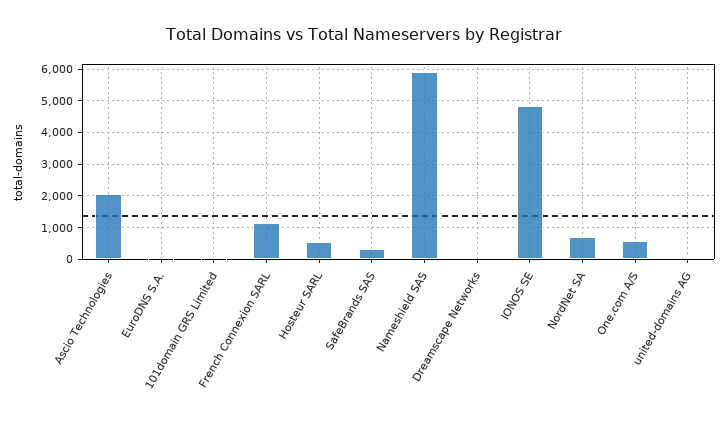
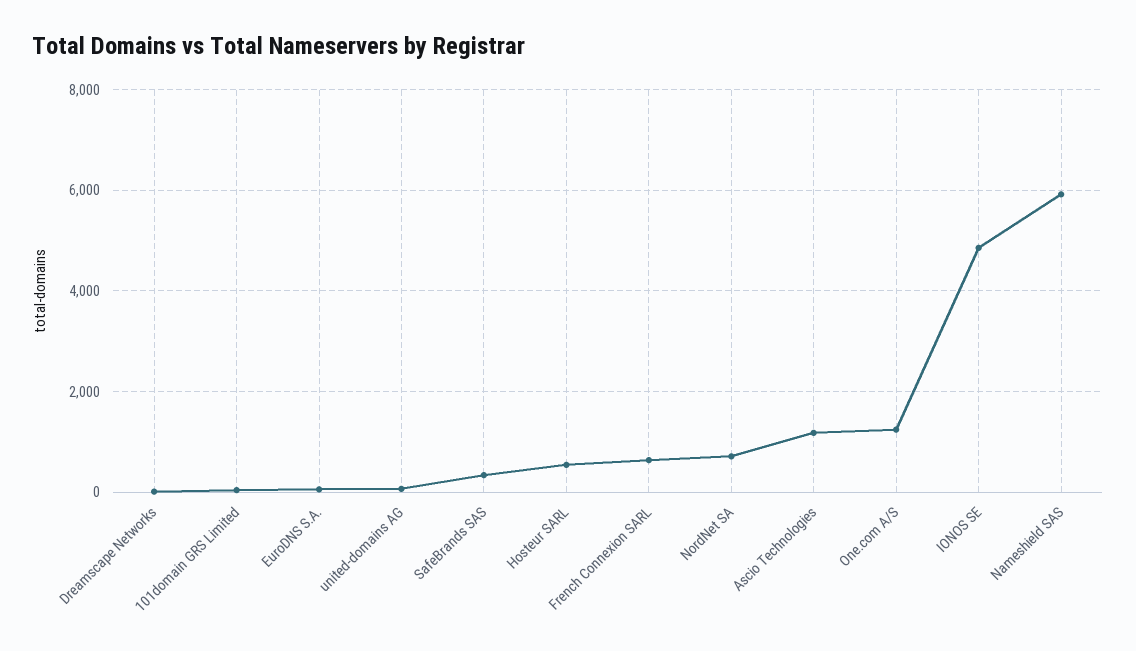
  {
-   "Ascio Technologies": 2000,
+   "Ascio Technologies": 1200,
    "EuroDNS S.A.": 0,
    "101domain GRS Limited": 0,
-   "French Connexion SARL": 1200,
+   "French Connexion SARL": 600,
    "Hosteur SARL": 600,
    "SafeBrands SAS": 400,
    "Nameshield SAS": 6000,
    "Dreamscape Networks": 0,
    "IONOS SE": 4800,
    "NordNet SA": 800,
-   "One.com A/S": 600,
+   "One.com A/S": 1200,
    "united-domains AG": 0
  }

